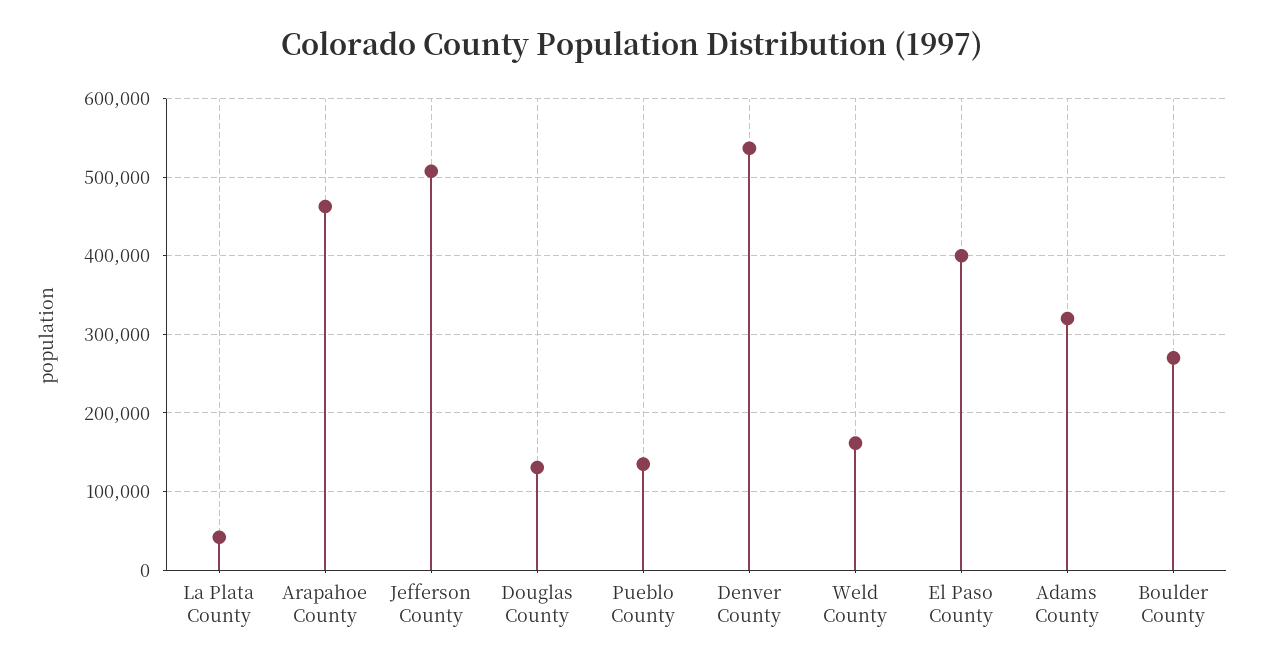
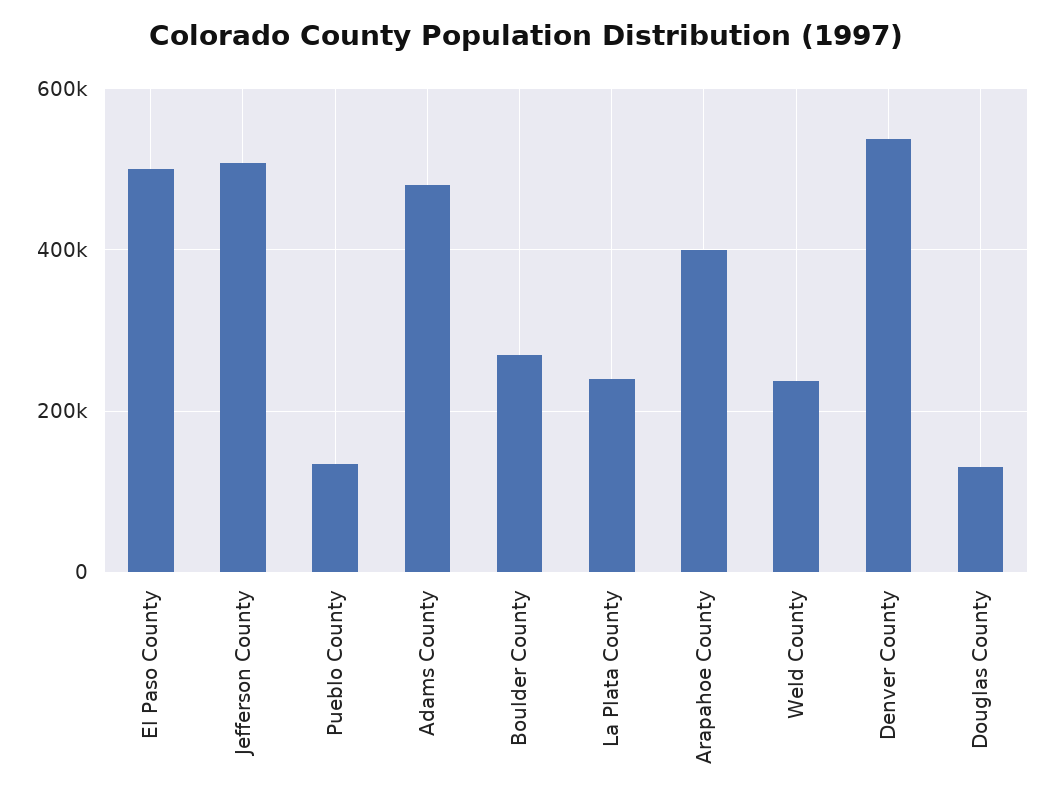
  {
-   "La Plata County": 40000,
+   "La Plata County": 240000,
-   "Arapahoe County": 460000,
+   "Arapahoe County": 400000,
    "Jefferson County": 510000,
    "Douglas County": 130000,
    "Pueblo County": 130000,
    "Denver County": 540000,
-   "Weld County": 160000,
+   "Weld County": 240000,
-   "El Paso County": 400000,
+   "El Paso County": 500000,
-   "Adams County": 320000,
+   "Adams County": 480000,
    "Boulder County": 270000
  }

